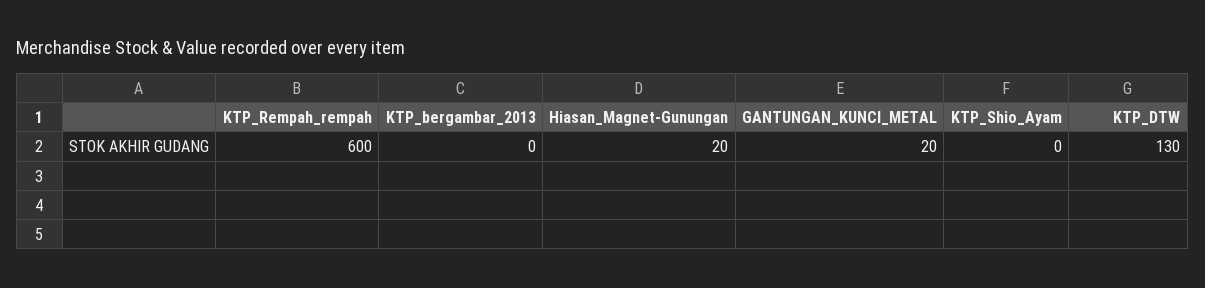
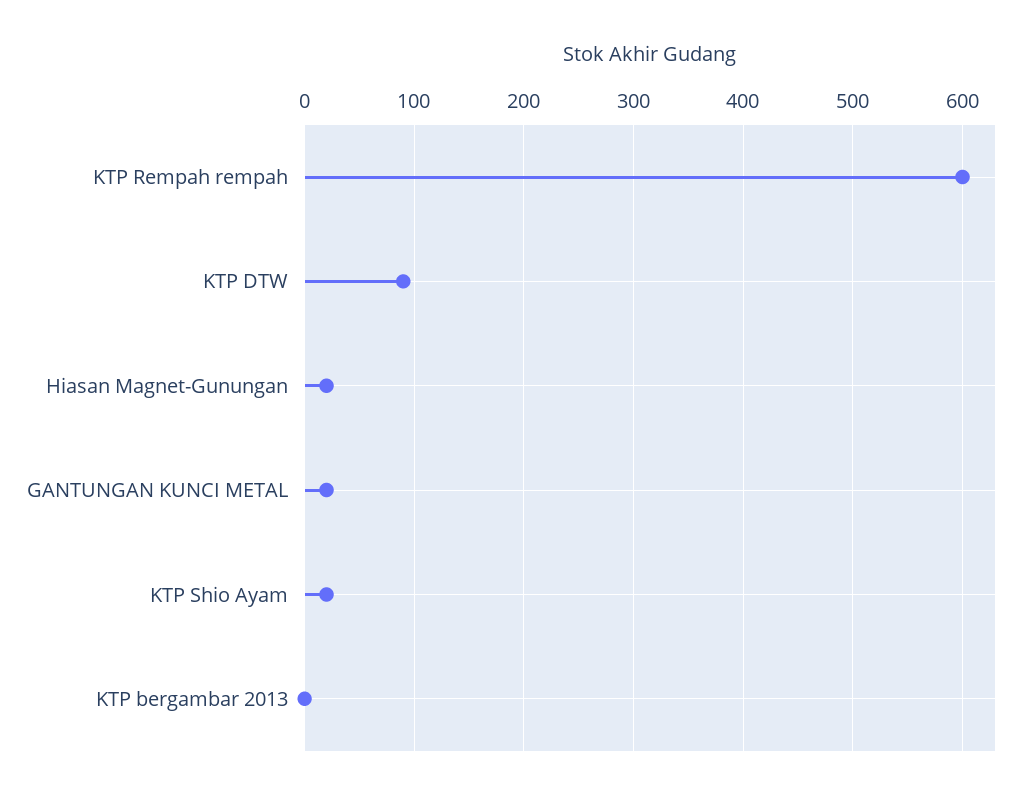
  {
    "KTP_Rempah_rempah": 600,
    "KTP_bergambar_2013": 0,
    "Hiasan_Magnet-Gunungan": 20,
    "GANTUNGAN_KUNCI_METAL": 20,
-   "KTP_Shio_Ayam": 0,
+   "KTP_Shio_Ayam": 20,
-   "KTP_DTW": 130
+   "KTP_DTW": 90
  }

